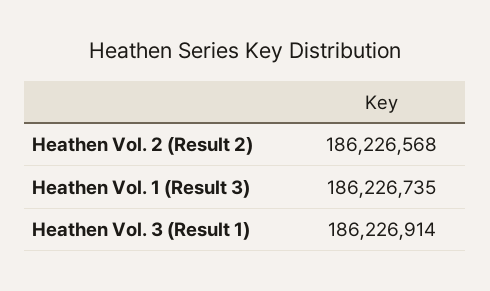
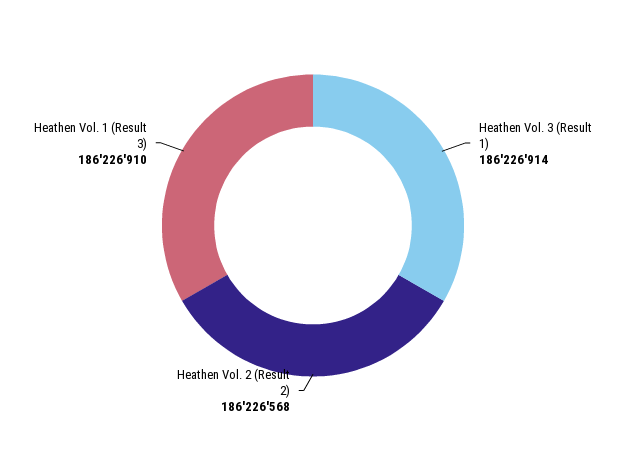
  {
    "Heathen Vol. 2 (Result 2)": 186226568,
-   "Heathen Vol. 1 (Result 3)": 186226735,
+   "Heathen Vol. 1 (Result 3)": 186226910,
    "Heathen Vol. 3 (Result 1)": 186226914
  }

